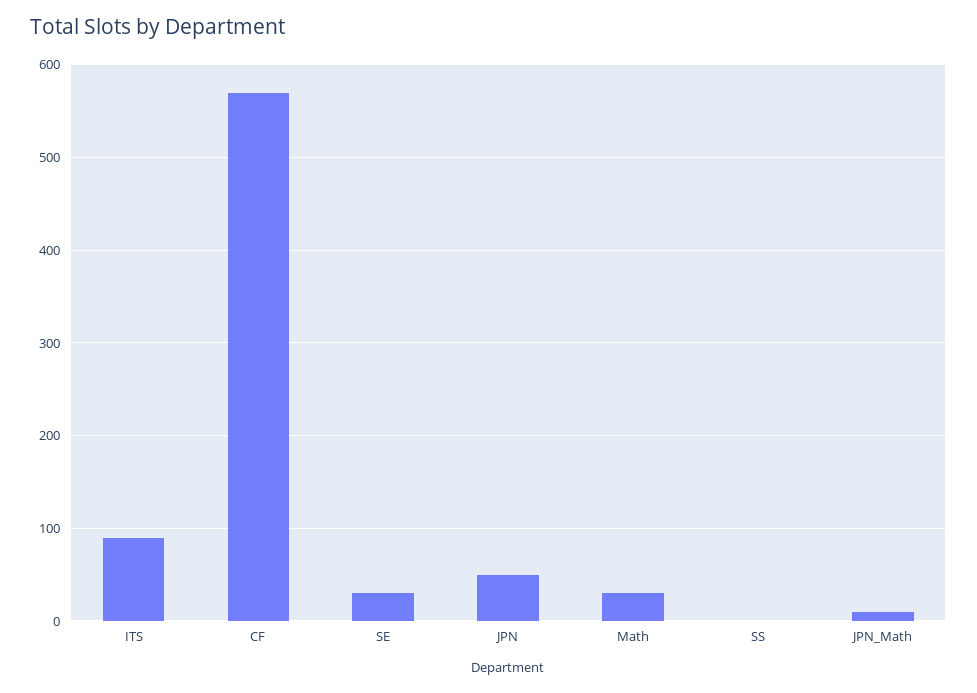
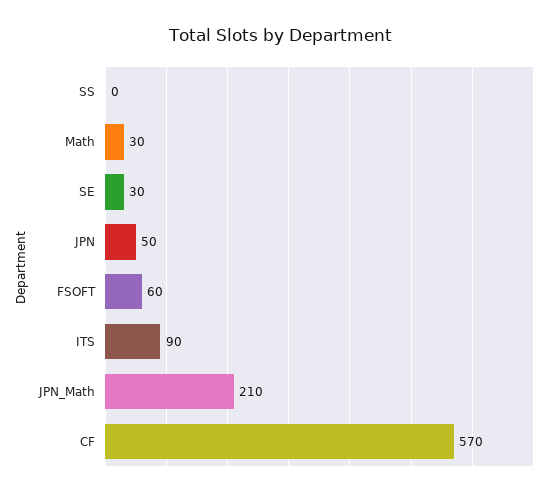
  {
    "ITS": 90,
    "CF": 570,
    "SE": 30,
    "JPN": 50,
    "Math": 30,
    "SS": 0,
-   "JPN_Math": 10
+   "JPN_Math": 210,
+   "FSOFT": 60
  }

